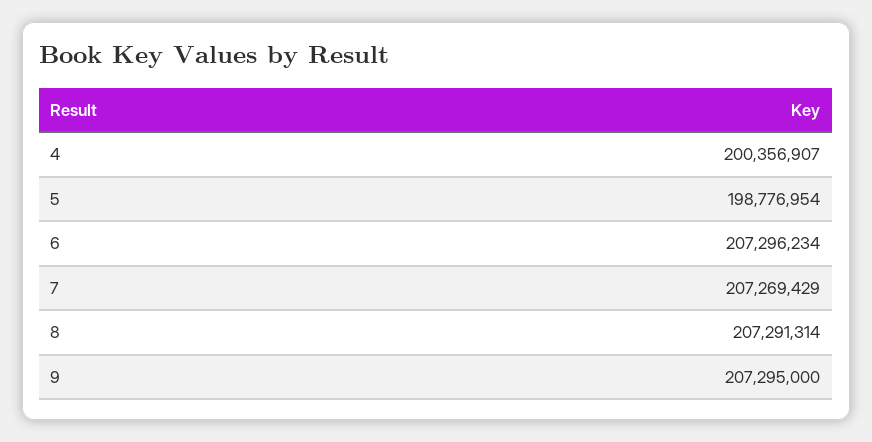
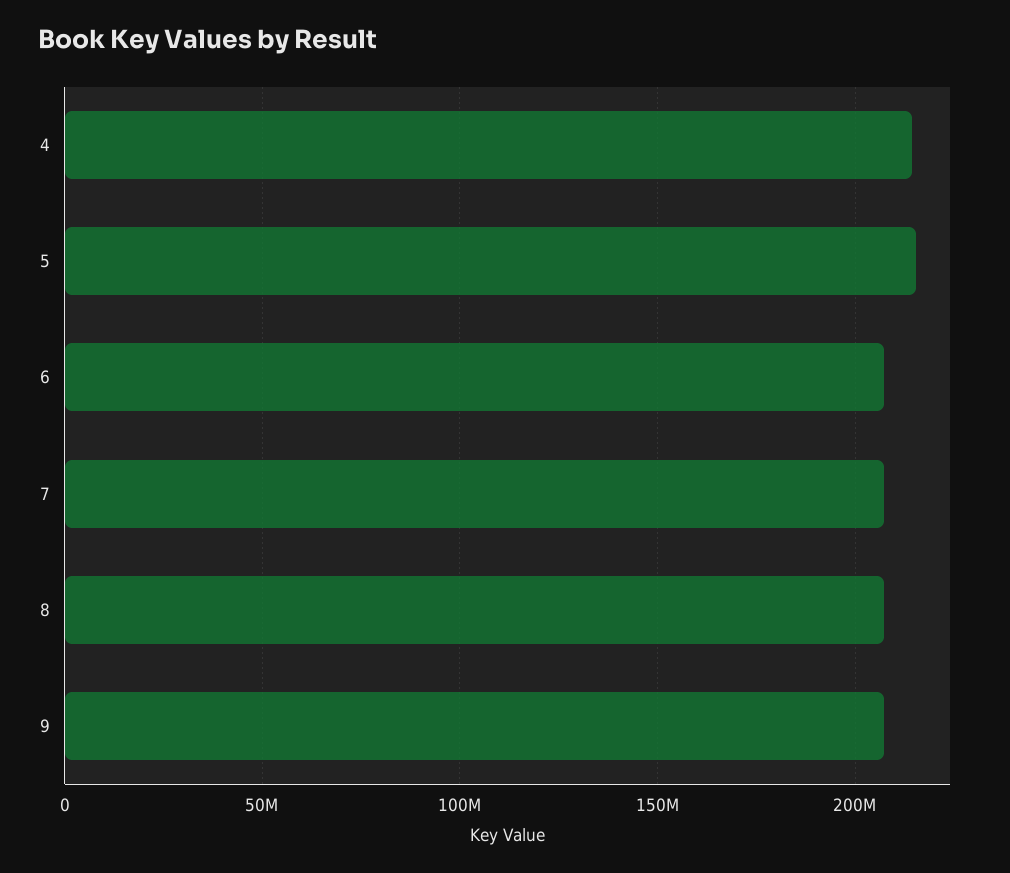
  {
-   "4": 200356907,
+   "4": 215000000,
-   "5": 198776954,
+   "5": 215000000,
    "6": 207296234,
    "7": 207269429,
    "8": 207291314,
    "9": 207295000
  }

